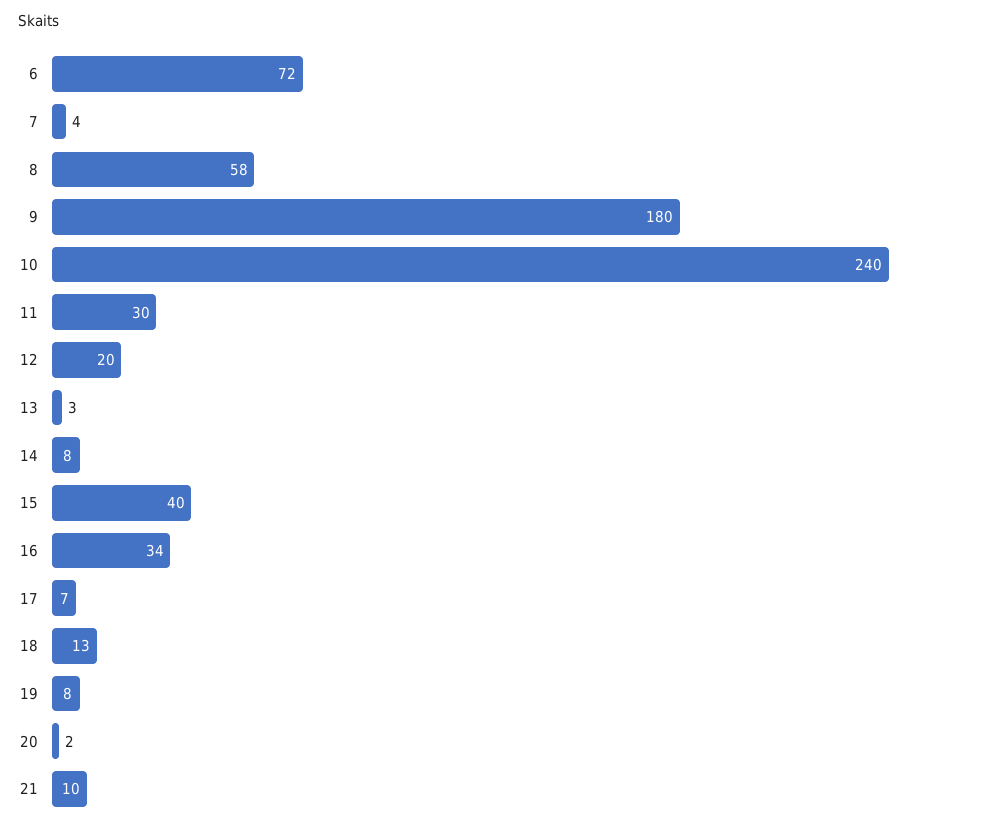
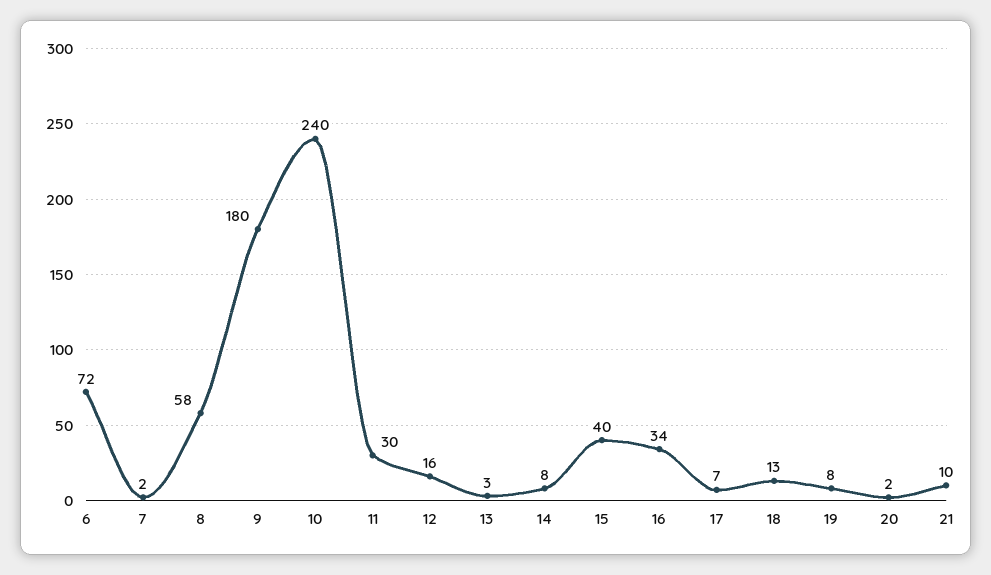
  {
    "6": 72,
-   "7": 4,
+   "7": 2,
    "8": 58,
    "9": 180,
    "10": 240,
    "11": 30,
-   "12": 20,
+   "12": 16,
    "13": 3,
    "14": 8,
    "15": 40,
    "16": 34,
    "17": 7,
    "18": 13,
    "19": 8,
    "20": 2,
    "21": 10
  }

